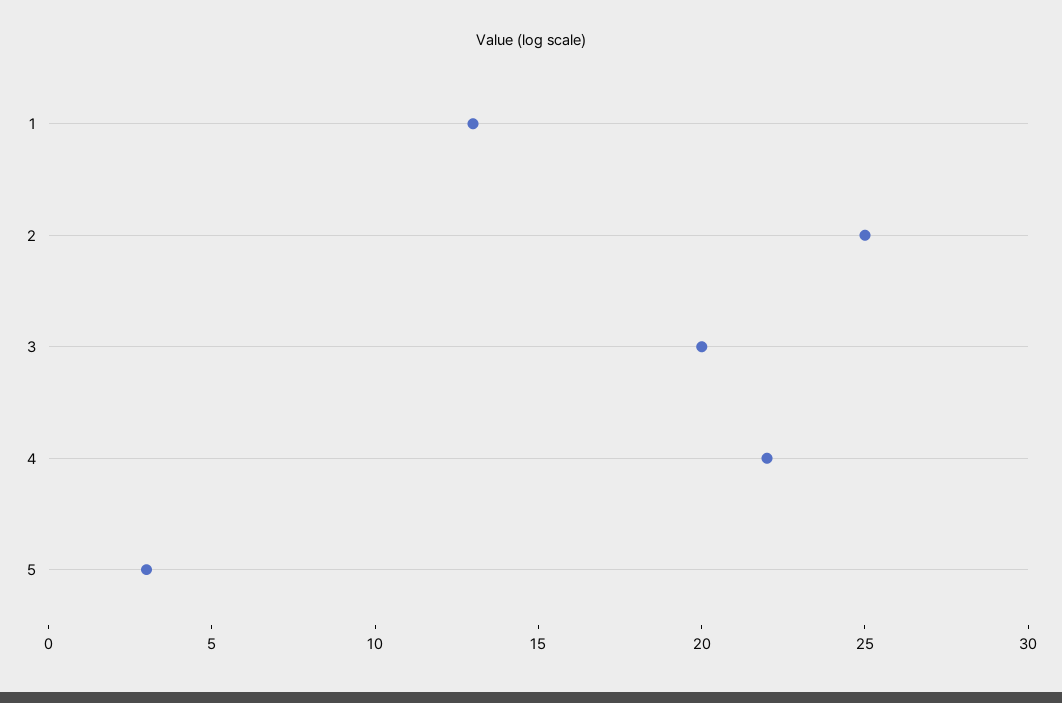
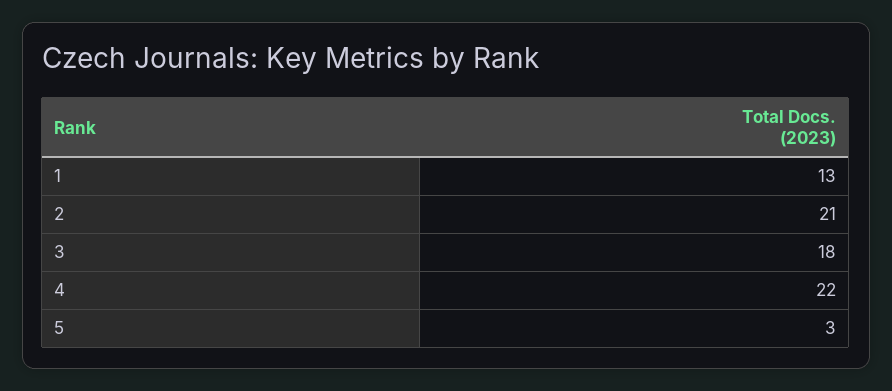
  {
    "1": 13,
-   "2": 25,
+   "2": 21,
-   "3": 20,
+   "3": 18,
    "4": 22,
    "5": 3
  }

